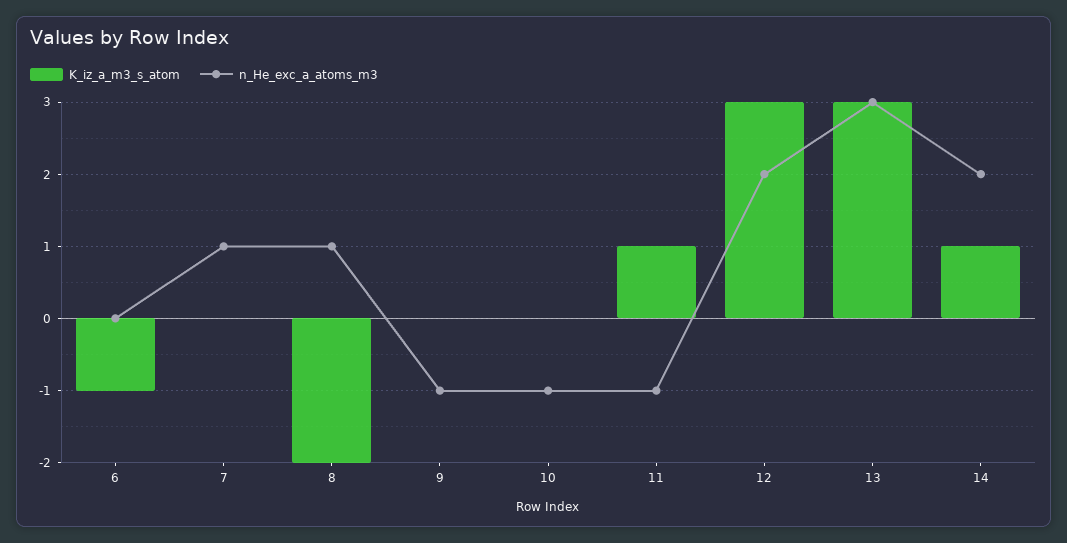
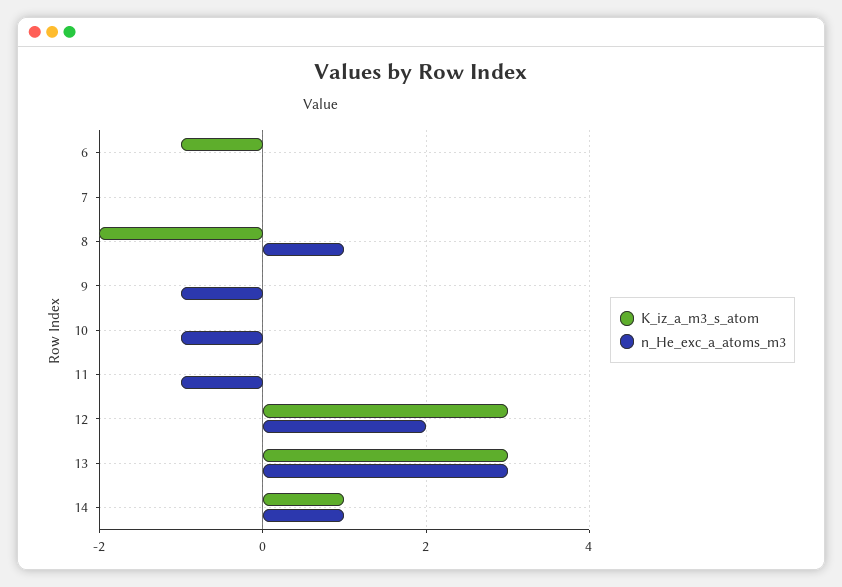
  {
    "K_iz_a_m3_s_atom": {
      "6": -1,
      "7": 0,
      "8": -2,
      "9": 0,
      "10": 0,
-     "11": 1,
+     "11": 0,
      "12": 3,
      "13": 3,
      "14": 1
    },
    "n_He_exc_a_atoms_m3": {
      "6": 0,
-     "7": 1,
+     "7": 0,
      "8": 1,
      "9": -1,
      "10": -1,
      "11": -1,
      "12": 2,
      "13": 3,
-     "14": 2
+     "14": 1
    }
  }

